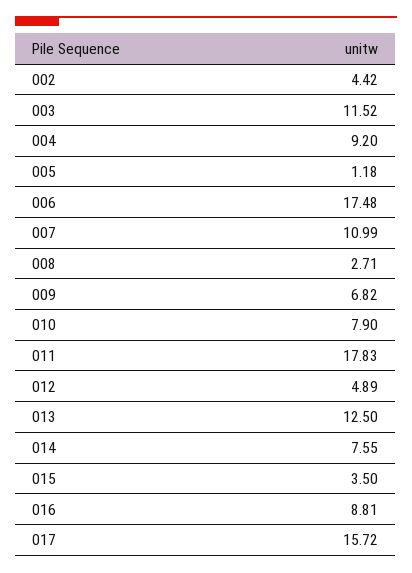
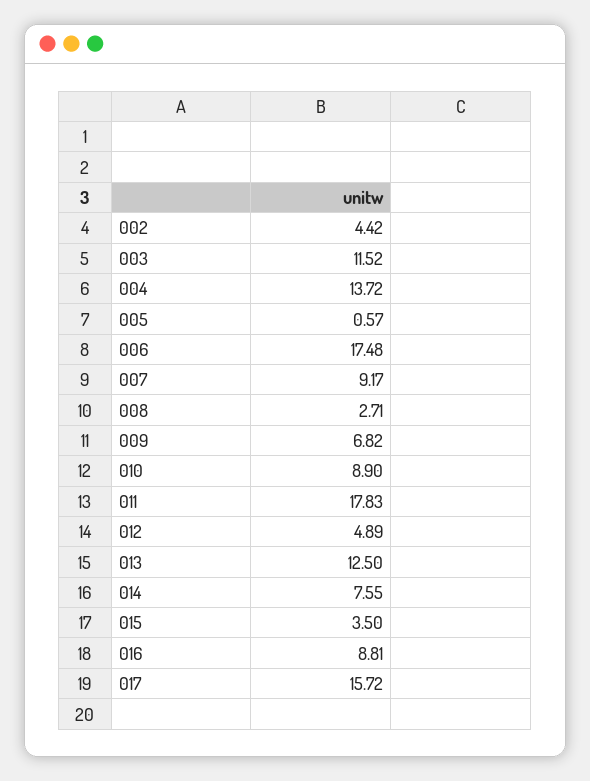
  {
    "002": 4.42,
    "003": 11.52,
-   "004": 9.2,
+   "004": 13.72,
-   "005": 1.18,
+   "005": 0.57,
    "006": 17.48,
-   "007": 10.99,
+   "007": 9.17,
    "008": 2.71,
    "009": 6.82,
-   "010": 7.9,
+   "010": 8.9,
    "011": 17.83,
    "012": 4.89,
    "013": 12.5,
    "014": 7.55,
    "015": 3.5,
    "016": 8.81,
    "017": 15.72
  }

